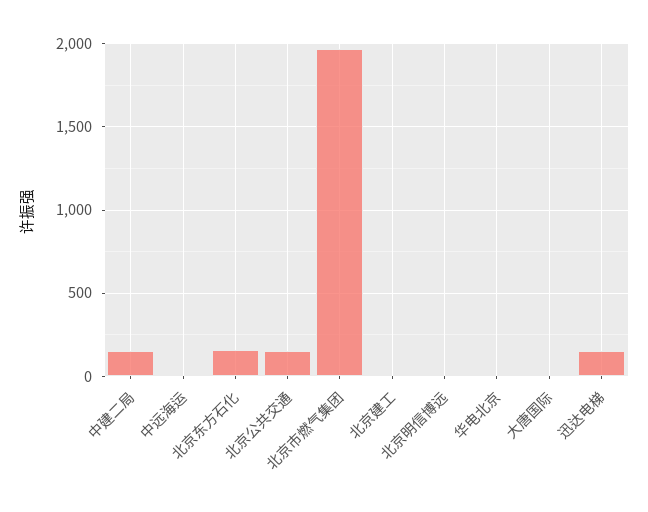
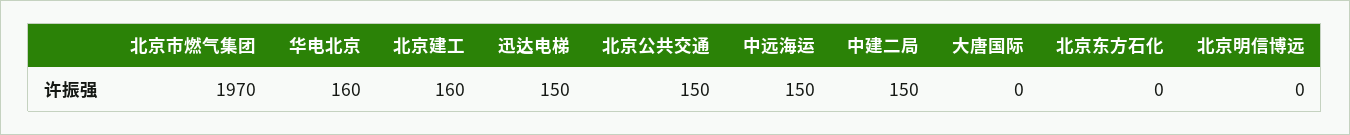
  {
    "中建二局": 150,
-   "中远海运": 0,
+   "中远海运": 150,
-   "北京东方石化": 150,
+   "北京东方石化": 0,
    "北京公共交通": 150,
    "北京市燃气集团": 1970,
-   "北京建工": 0,
+   "北京建工": 160,
    "北京明信博远": 0,
-   "华电北京": 0,
+   "华电北京": 160,
    "大唐国际": 0,
    "迅达电梯": 150
  }

